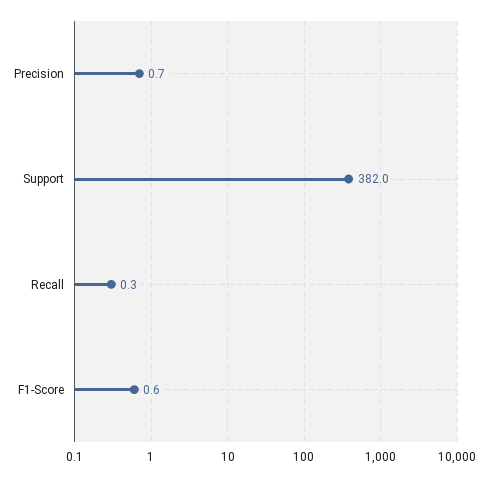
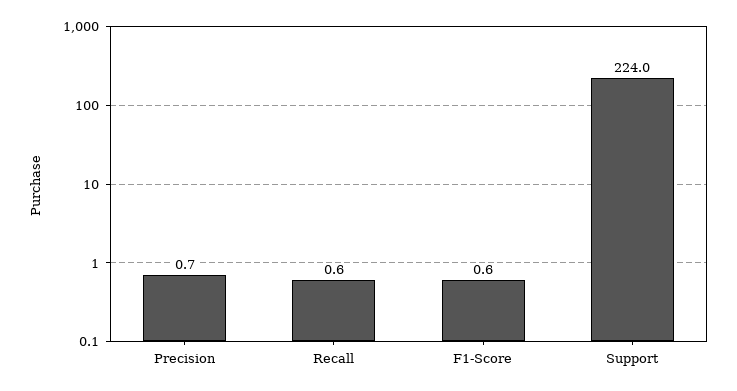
  {
    "Precision": 0.7,
-   "Support": 382,
+   "Support": 224,
-   "Recall": 0.3,
+   "Recall": 0.6,
    "F1-Score": 0.6
  }

